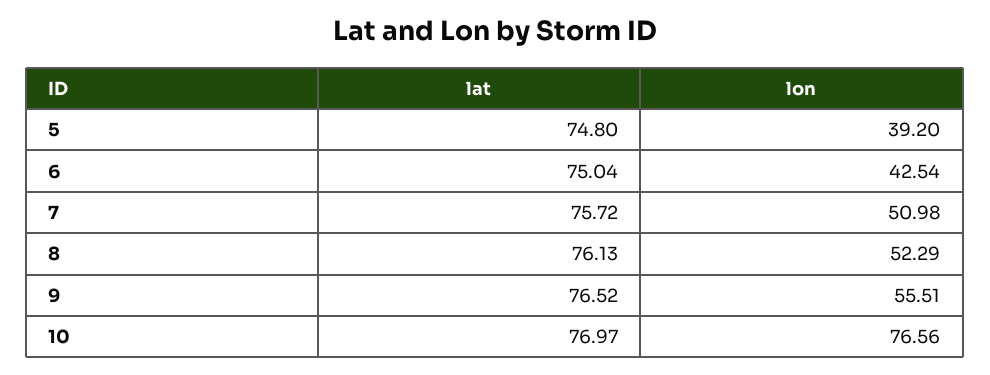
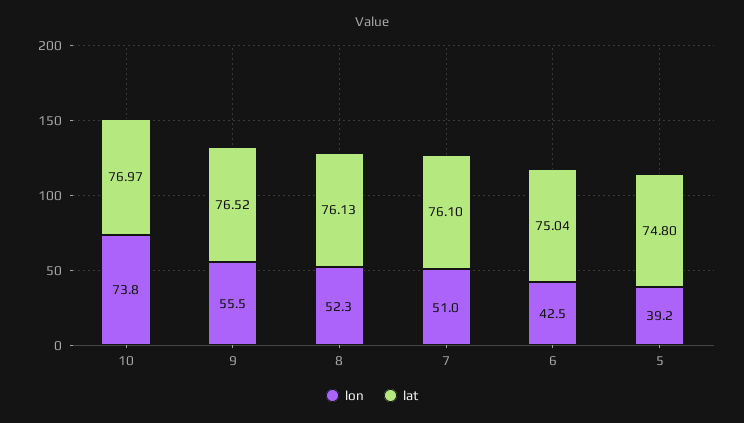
  {
    "lat": {
      "5": 74.8,
      "6": 75.04,
-     "7": 75.72,
+     "7": 76.1,
      "8": 76.13,
      "9": 76.52,
      "10": 76.97
    },
    "lon": {
      "5": 39.2,
      "6": 42.54,
      "7": 50.98,
      "8": 52.29,
      "9": 55.51,
-     "10": 76.56
+     "10": 73.8
    }
  }

